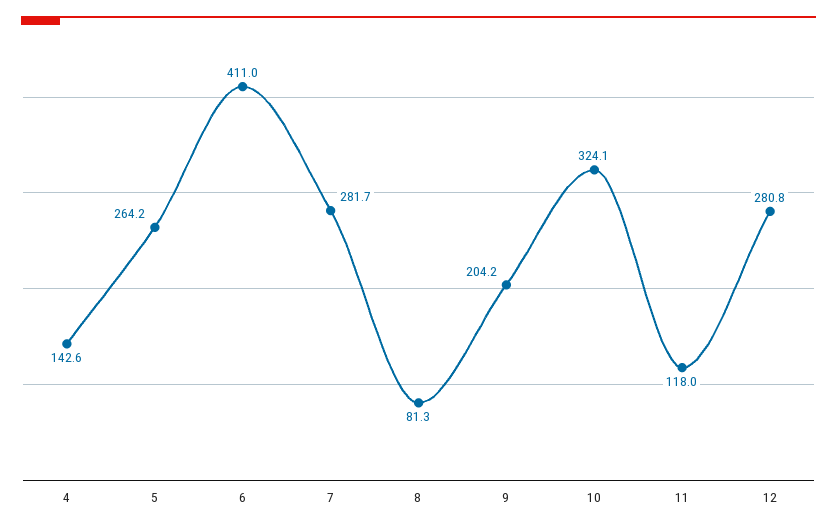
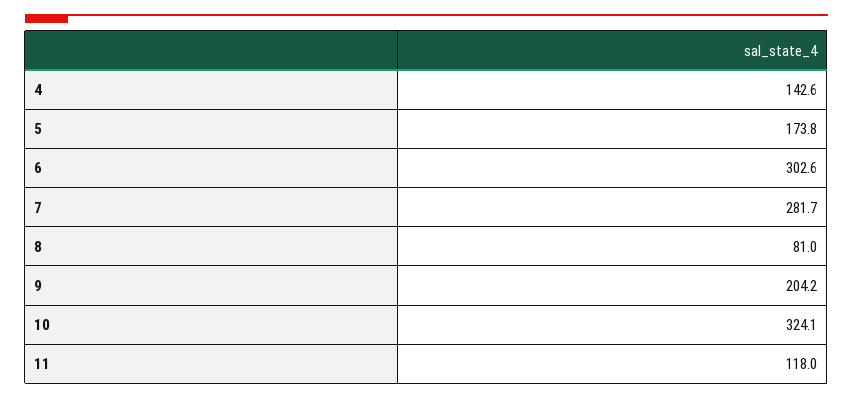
  {
    "4": 142.6,
-   "5": 264.2,
+   "5": 173.8,
-   "6": 411,
+   "6": 302.6,
    "7": 281.7,
-   "8": 81.3,
+   "8": 81,
    "9": 204.2,
    "10": 324.1,
-   "11": 118,
+   "11": 118
-   "12": 280.8
  }

